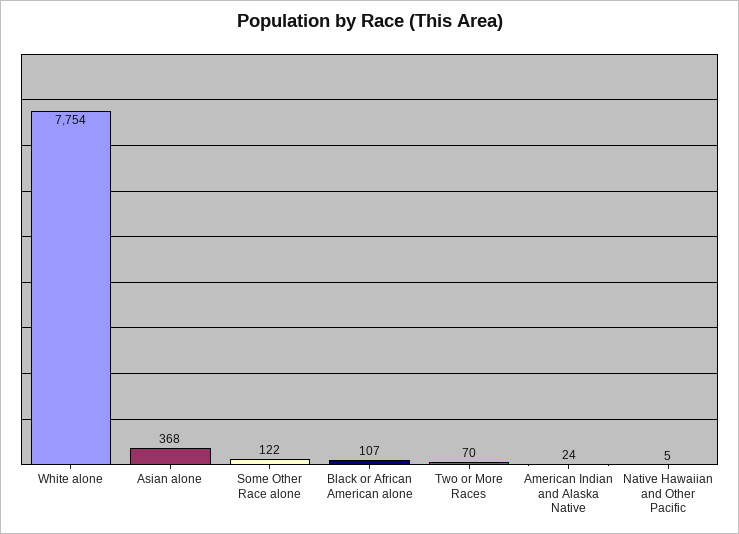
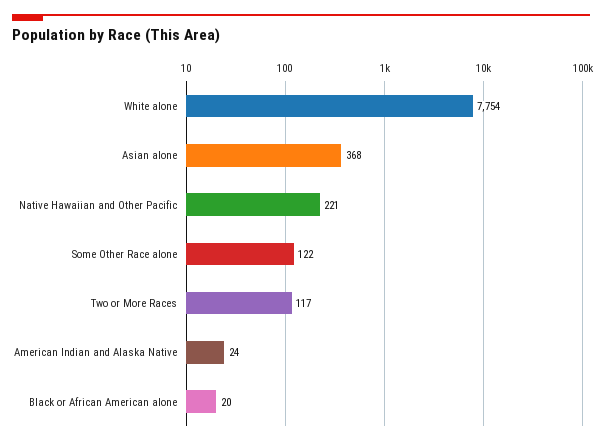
  {
    "White alone": 7754,
    "Asian alone": 368,
    "Some Other Race alone": 122,
-   "Black or African American alone": 107,
+   "Black or African American alone": 20,
-   "Two or More Races": 70,
+   "Two or More Races": 117,
    "American Indian and Alaska Native": 24,
-   "Native Hawaiian and Other Pacific": 5
+   "Native Hawaiian and Other Pacific": 221
  }

